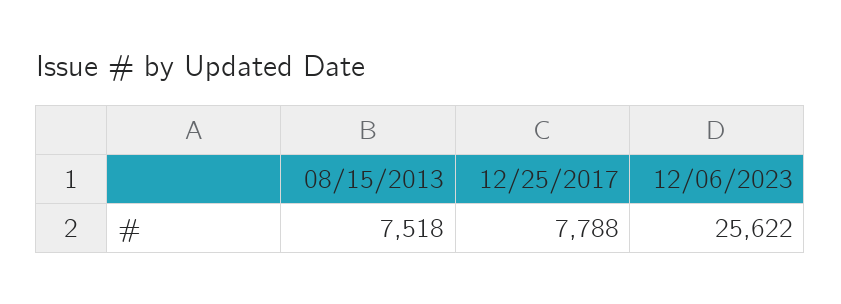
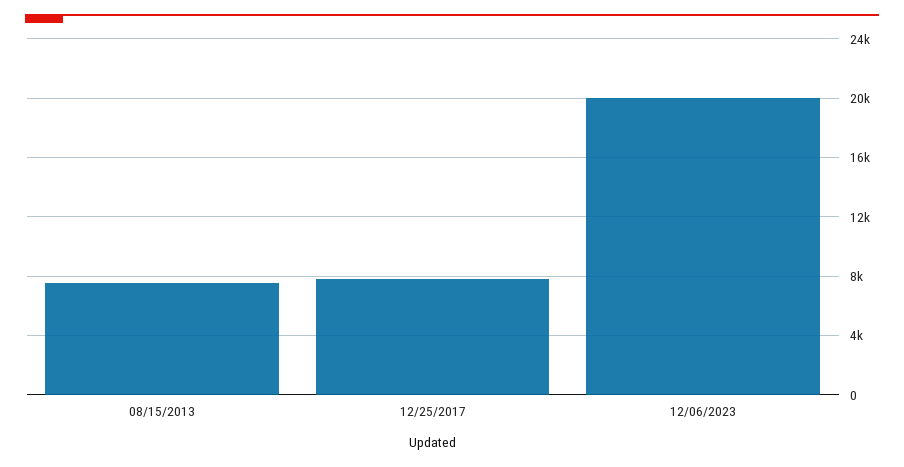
  {
    "08/15/2013": 7518,
    "12/25/2017": 7788,
-   "12/06/2023": 25622
+   "12/06/2023": 20000
  }

